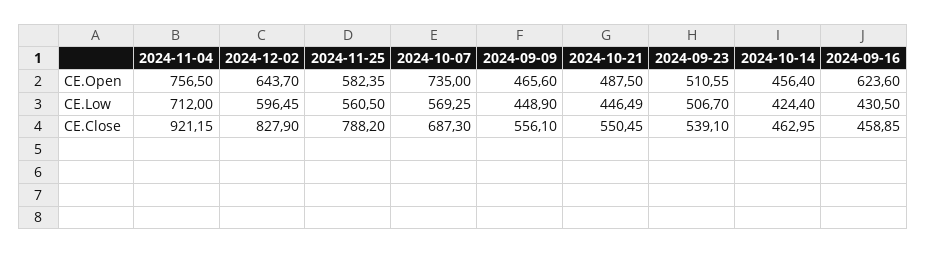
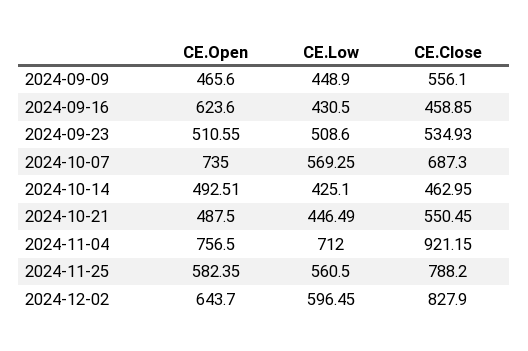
  {
    "2024-11-04": {
      "CE.Open": 756.5,
      "CE.Low": 712,
      "CE.Close": 921.15
    },
    "2024-12-02": {
      "CE.Open": 643.7,
      "CE.Low": 596.45,
      "CE.Close": 827.9
    },
    "2024-11-25": {
      "CE.Open": 582.35,
      "CE.Low": 560.5,
      "CE.Close": 788.2
    },
    "2024-10-07": {
      "CE.Open": 735,
      "CE.Low": 569.25,
      "CE.Close": 687.3
    },
    "2024-09-09": {
      "CE.Open": 465.6,
      "CE.Low": 448.9,
      "CE.Close": 556.1
    },
    "2024-10-21": {
      "CE.Open": 487.5,
      "CE.Low": 446.49,
      "CE.Close": 550.45
    },
    "2024-09-23": {
      "CE.Open": 510.55,
-     "CE.Low": 506.7,
+     "CE.Low": 508.6,
-     "CE.Close": 539.1
+     "CE.Close": 534.93
    },
    "2024-10-14": {
-     "CE.Open": 456.4,
+     "CE.Open": 492.51,
-     "CE.Low": 424.4,
+     "CE.Low": 425.1,
      "CE.Close": 462.95
    },
    "2024-09-16": {
      "CE.Open": 623.6,
      "CE.Low": 430.5,
      "CE.Close": 458.85
    }
  }

